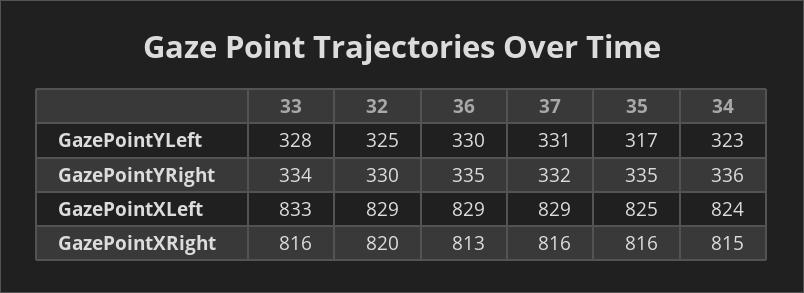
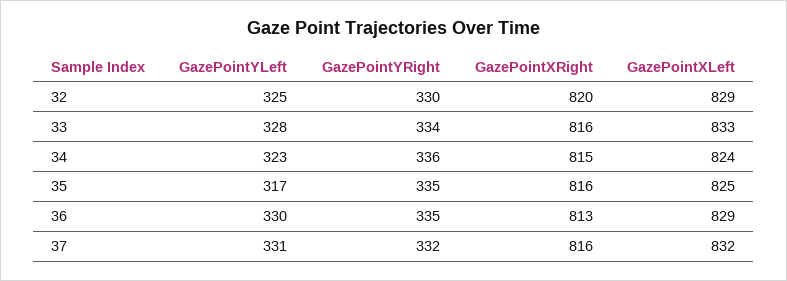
  {
    "33": {
      "GazePointYLeft": 328,
      "GazePointYRight": 334,
      "GazePointXLeft": 833,
      "GazePointXRight": 816
    },
    "32": {
      "GazePointYLeft": 325,
      "GazePointYRight": 330,
      "GazePointXLeft": 829,
      "GazePointXRight": 820
    },
    "36": {
      "GazePointYLeft": 330,
      "GazePointYRight": 335,
      "GazePointXLeft": 829,
      "GazePointXRight": 813
    },
    "37": {
      "GazePointYLeft": 331,
      "GazePointYRight": 332,
-     "GazePointXLeft": 829,
+     "GazePointXLeft": 832,
      "GazePointXRight": 816
    },
    "35": {
      "GazePointYLeft": 317,
      "GazePointYRight": 335,
      "GazePointXLeft": 825,
      "GazePointXRight": 816
    },
    "34": {
      "GazePointYLeft": 323,
      "GazePointYRight": 336,
      "GazePointXLeft": 824,
      "GazePointXRight": 815
    }
  }

